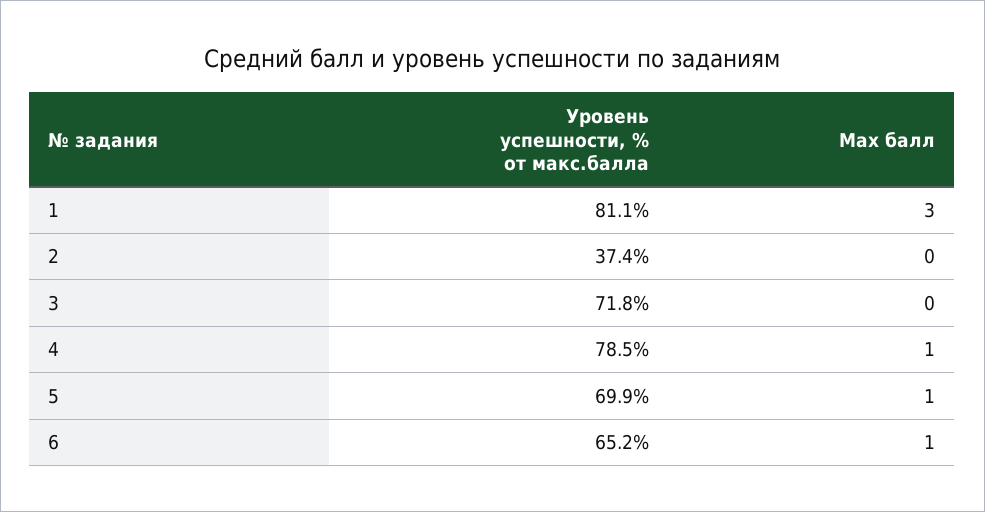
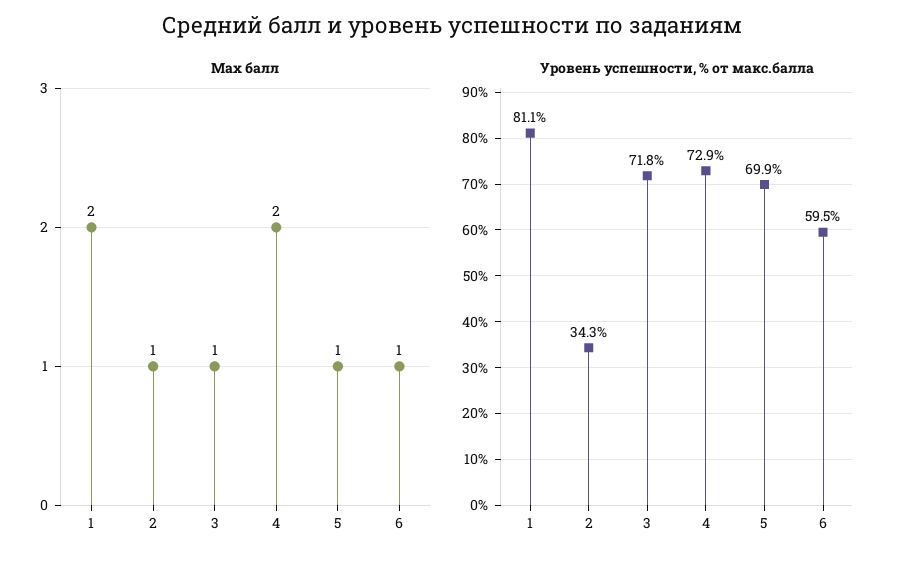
  {
    "Уровень успешности, % от макс.балла": {
      "1": 81.1,
-     "2": 37.4,
+     "2": 34.3,
      "3": 71.8,
-     "4": 78.5,
+     "4": 72.9,
      "5": 69.9,
-     "6": 65.2
+     "6": 59.5
    },
    "Max балл": {
-     "1": 3,
+     "1": 2,
-     "2": 0,
+     "2": 1,
-     "3": 0,
+     "3": 1,
-     "4": 1,
+     "4": 2,
      "5": 1,
      "6": 1
    }
  }

